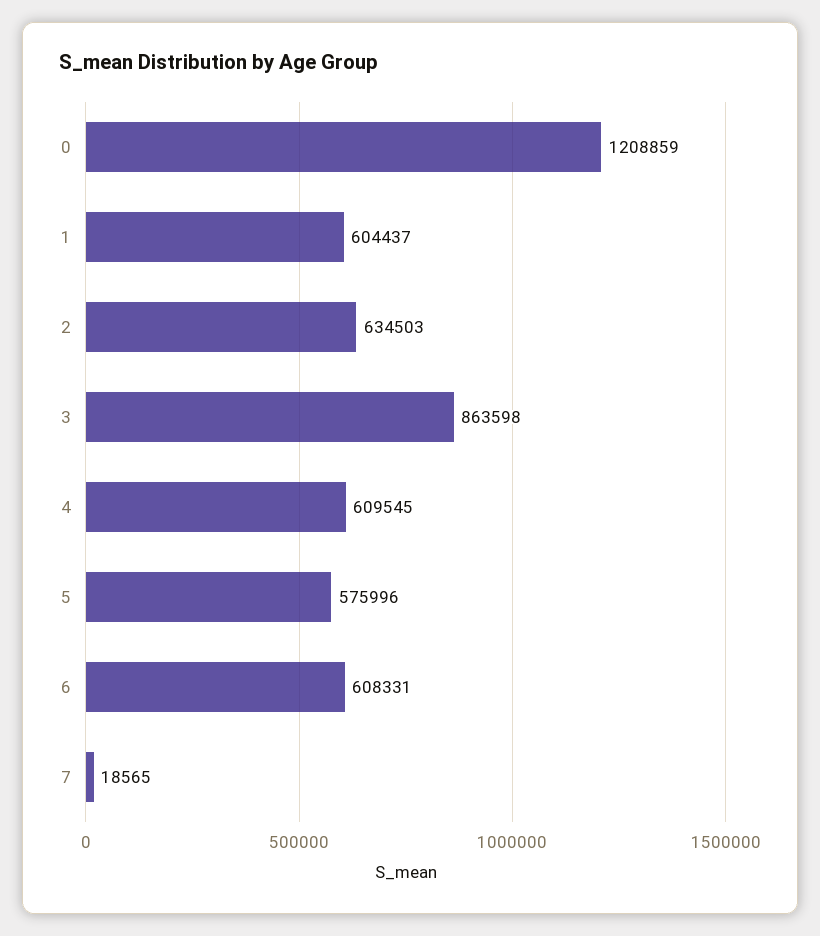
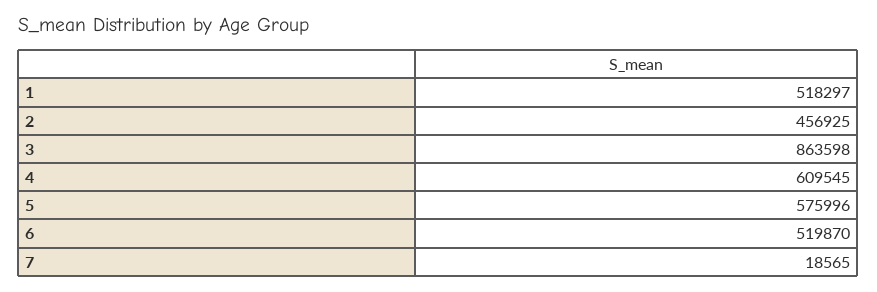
  {
-   "0": 1208859,
-   "1": 604437,
+   "1": 518297,
-   "2": 634503,
+   "2": 456925,
    "3": 863598,
    "4": 609545,
    "5": 575996,
-   "6": 608331,
+   "6": 519870,
    "7": 18565
  }

